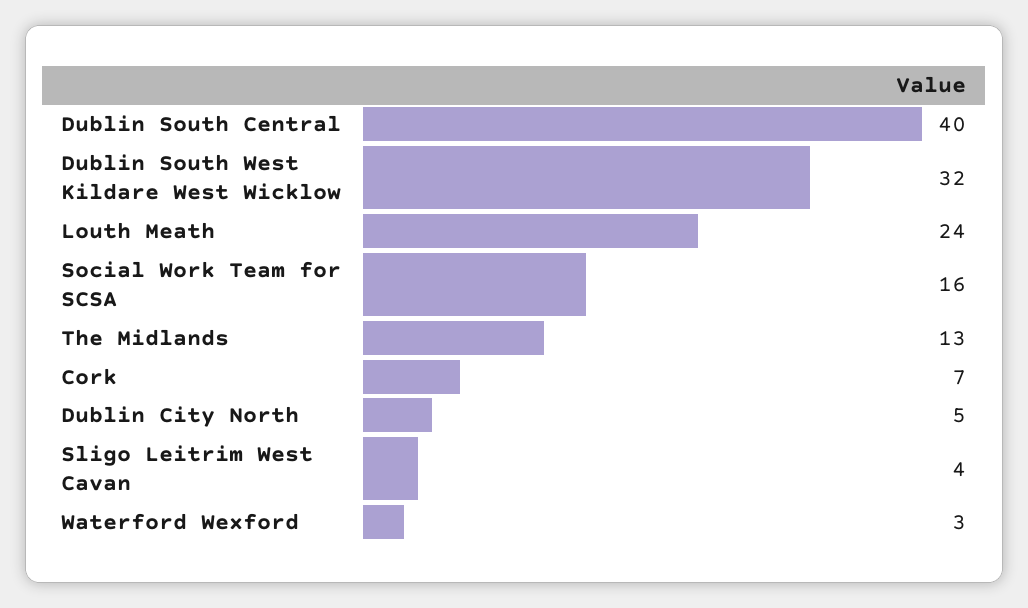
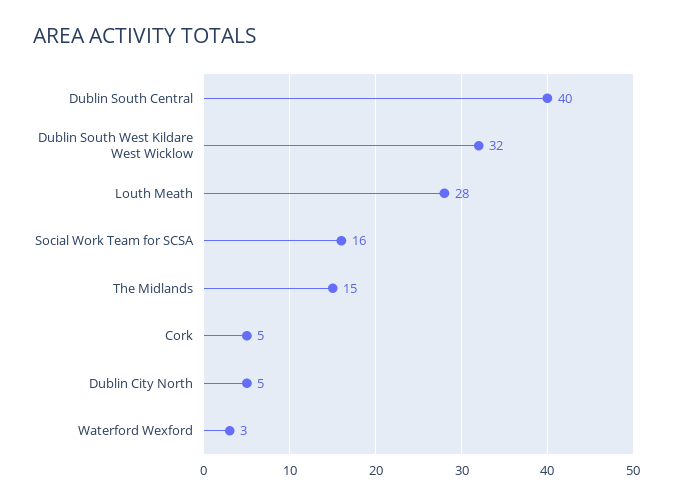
  {
    "Dublin South Central": 40,
    "Dublin South West Kildare West Wicklow": 32,
-   "Louth Meath": 24,
+   "Louth Meath": 28,
    "Social Work Team for SCSA": 16,
-   "The Midlands": 13,
+   "The Midlands": 15,
-   "Cork": 7,
+   "Cork": 5,
    "Dublin City North": 5,
-   "Sligo Leitrim West Cavan": 4,
    "Waterford Wexford": 3
  }

